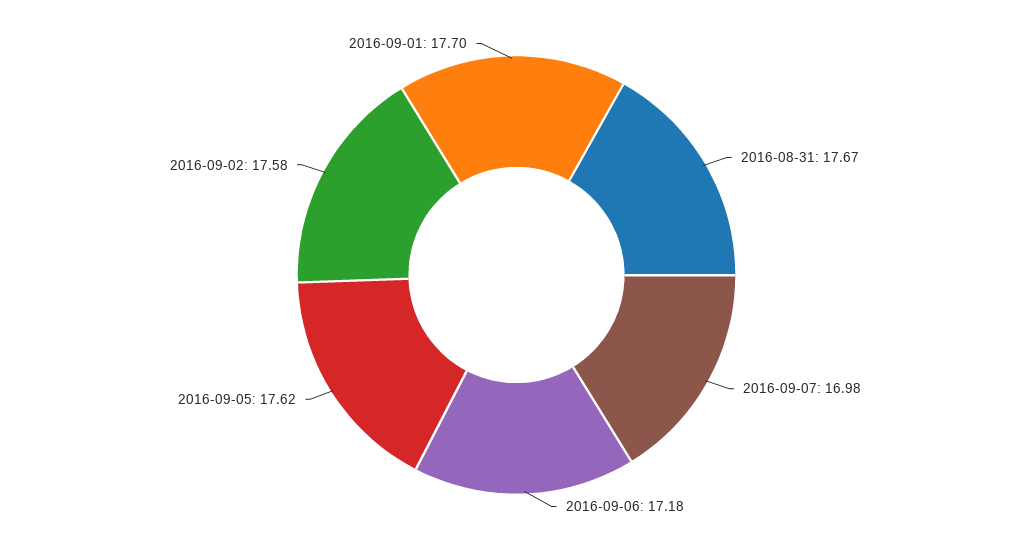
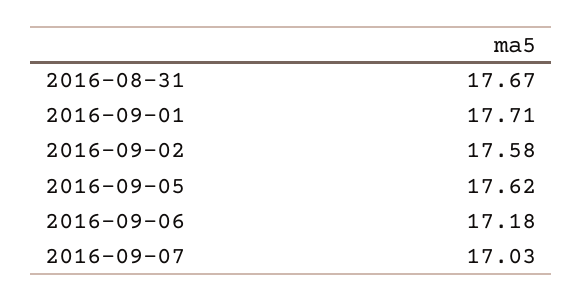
  {
    "2016-08-31": 17.67,
-   "2016-09-07": 16.98,
+   "2016-09-07": 17.03,
    "2016-09-06": 17.18,
    "2016-09-05": 17.62,
    "2016-09-02": 17.58,
-   "2016-09-01": 17.7
+   "2016-09-01": 17.71
  }

